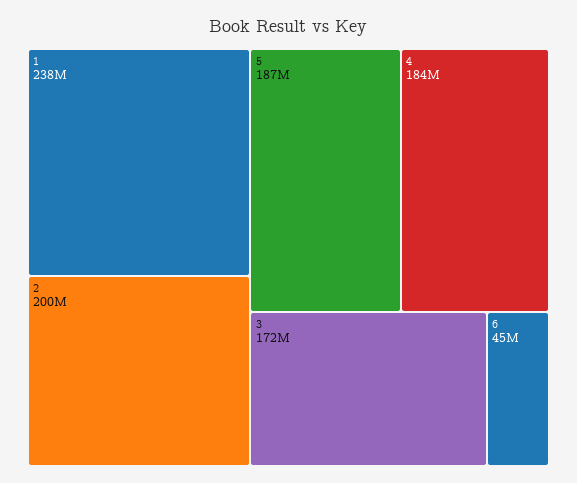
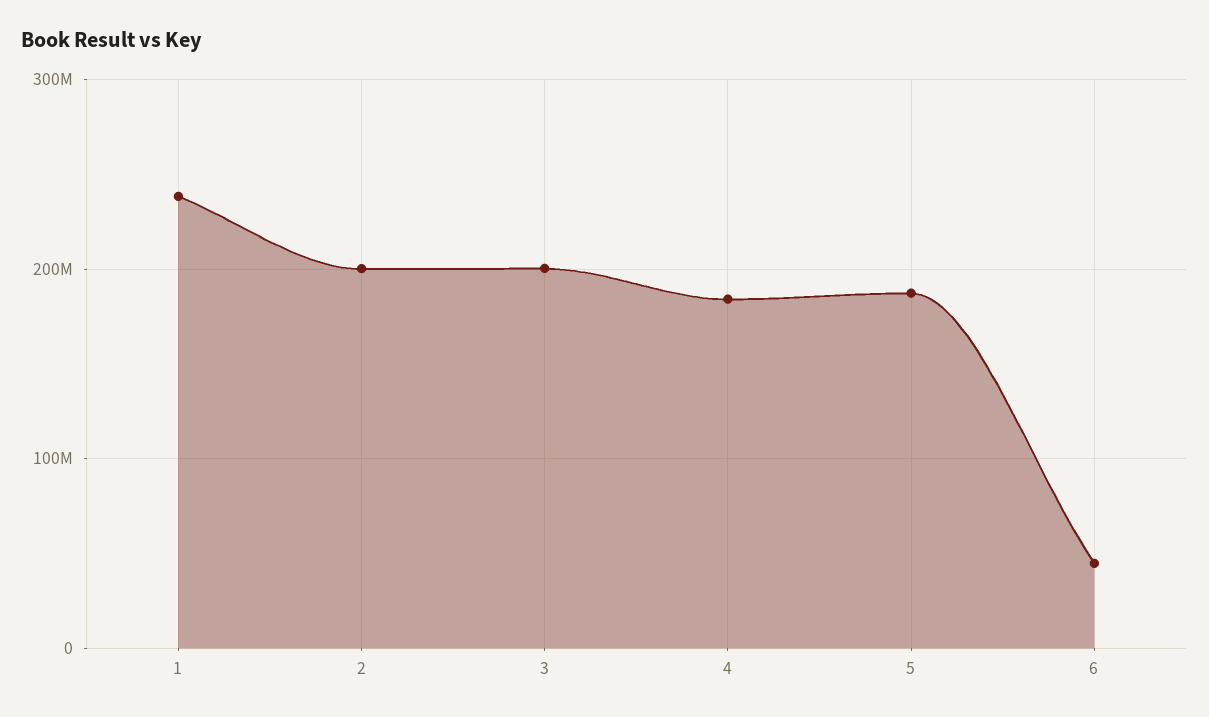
  {
    "1": 238000000,
    "2": 200000000,
    "5": 187000000,
    "4": 184000000,
-   "3": 172000000,
+   "3": 200000000,
    "6": 45000000
  }

